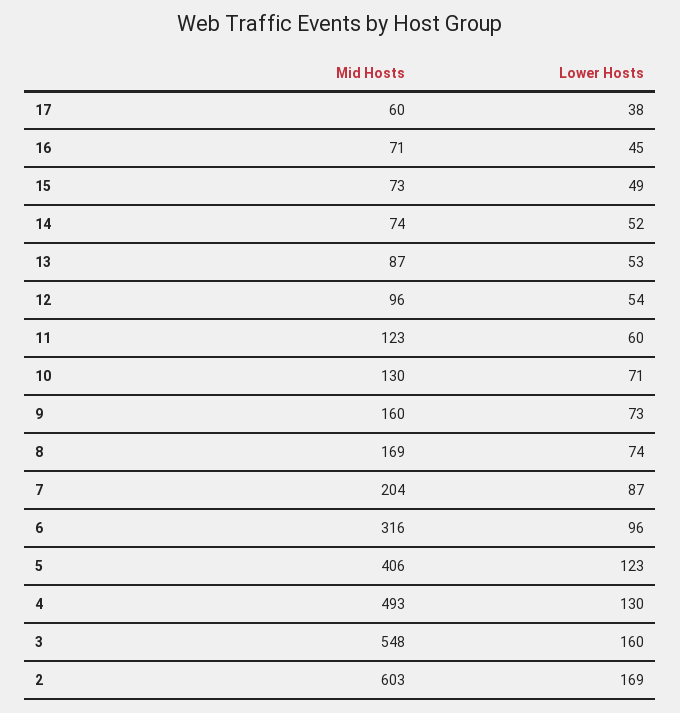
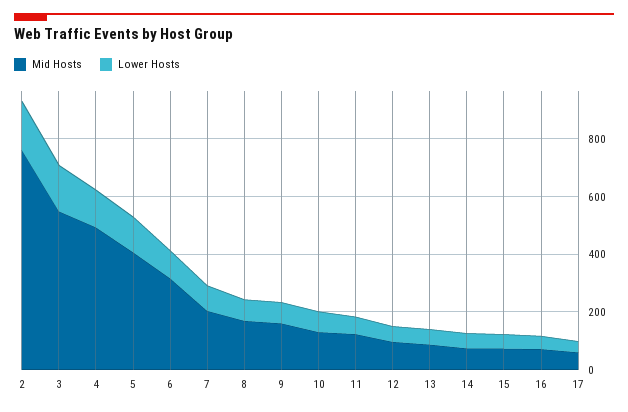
  {
    "Mid Hosts": {
      "17": 60,
      "16": 71,
      "15": 73,
      "14": 74,
      "13": 87,
      "12": 96,
      "11": 123,
      "10": 130,
      "9": 160,
      "8": 169,
      "7": 204,
      "6": 316,
      "5": 406,
      "4": 493,
      "3": 548,
-     "2": 603
+     "2": 750
    },
    "Lower Hosts": {
      "17": 38,
      "16": 45,
      "15": 49,
      "14": 52,
      "13": 53,
      "12": 54,
      "11": 60,
      "10": 71,
      "9": 73,
      "8": 74,
      "7": 87,
      "6": 96,
      "5": 123,
      "4": 130,
      "3": 160,
      "2": 169
    }
  }

